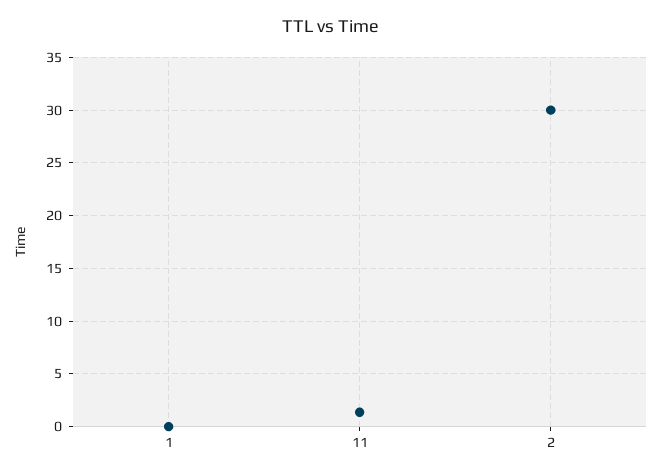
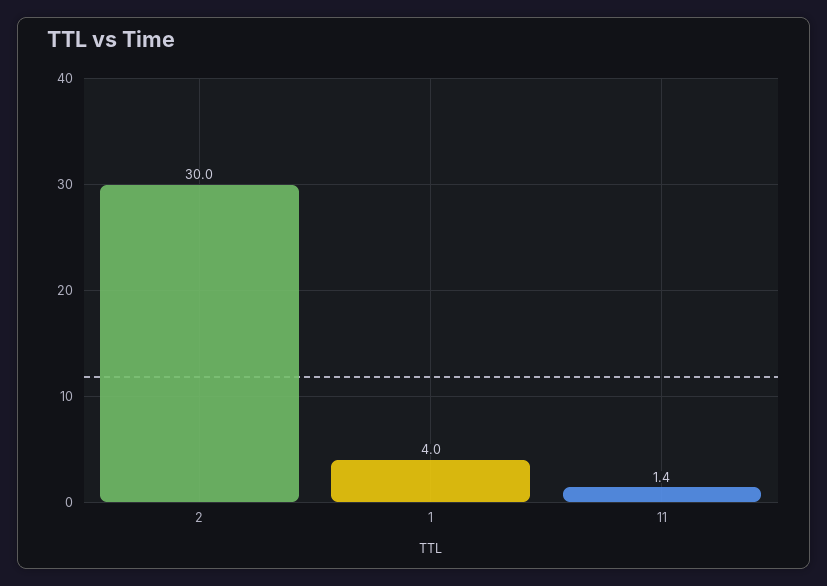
  {
-   "1": 0,
+   "1": 4,
    "11": 1.4,
    "2": 30
  }

